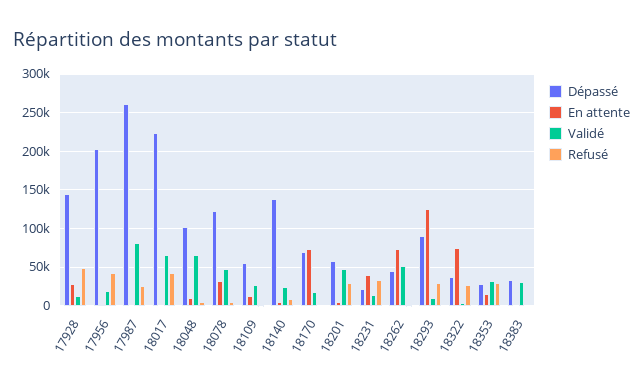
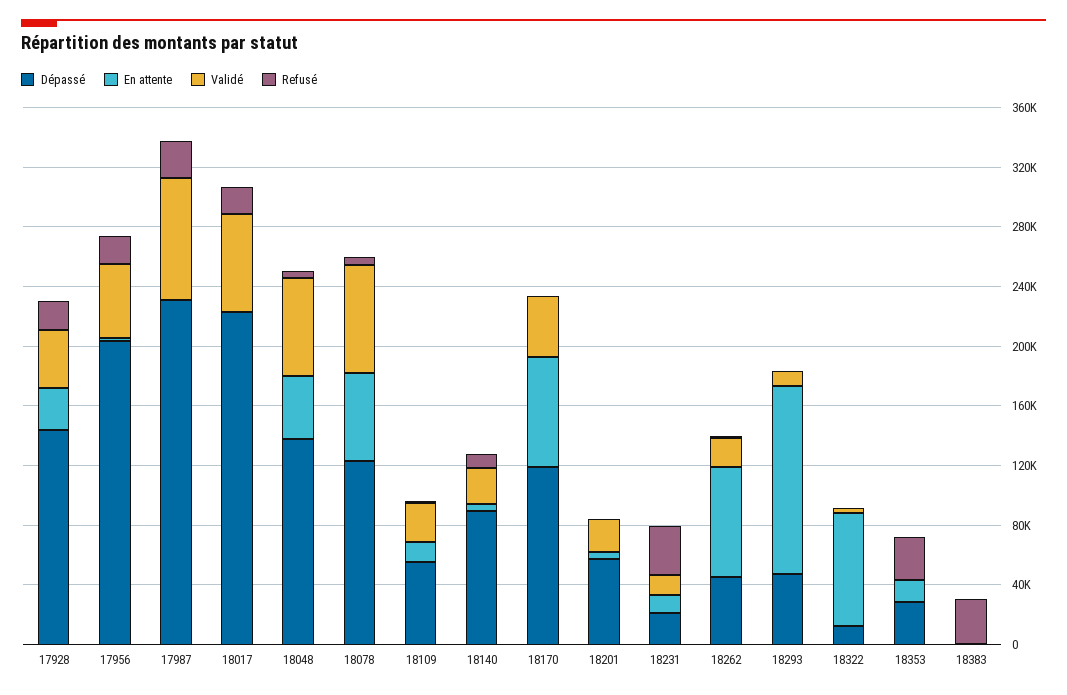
  {
    "Dépassé": {
      "17928": 140000,
      "17956": 200000,
-     "17987": 260000,
+     "17987": 230000,
      "18017": 220000,
-     "18048": 100000,
+     "18048": 140000,
      "18078": 120000,
      "18109": 60000,
-     "18140": 140000,
+     "18140": 90000,
-     "18170": 70000,
+     "18170": 120000,
      "18201": 60000,
      "18231": 20000,
      "18262": 50000,
-     "18293": 90000,
+     "18293": 50000,
-     "18322": 40000,
+     "18322": 10000,
      "18353": 30000,
-     "18383": 30000
+     "18383": 0
    },
    "En attente": {
      "17928": 30000,
      "17956": 0,
      "17987": 0,
      "18017": 0,
-     "18048": 10000,
+     "18048": 40000,
-     "18078": 30000,
+     "18078": 60000,
      "18109": 10000,
      "18140": 10000,
      "18170": 70000,
      "18201": 0,
-     "18231": 40000,
+     "18231": 10000,
      "18262": 70000,
      "18293": 130000,
      "18322": 80000,
      "18353": 10000,
      "18383": 0
    },
    "Validé": {
-     "17928": 10000,
+     "17928": 40000,
-     "17956": 20000,
+     "17956": 50000,
      "17987": 80000,
      "18017": 70000,
      "18048": 70000,
-     "18078": 50000,
+     "18078": 70000,
      "18109": 30000,
      "18140": 20000,
-     "18170": 20000,
+     "18170": 40000,
-     "18201": 50000,
+     "18201": 20000,
      "18231": 10000,
-     "18262": 50000,
+     "18262": 20000,
      "18293": 10000,
      "18322": 0,
-     "18353": 30000,
+     "18353": 0,
-     "18383": 30000
+     "18383": 0
    },
    "Refusé": {
-     "17928": 50000,
+     "17928": 20000,
-     "17956": 40000,
+     "17956": 20000,
      "17987": 30000,
-     "18017": 40000,
+     "18017": 20000,
      "18048": 0,
      "18078": 10000,
      "18109": 0,
      "18140": 10000,
      "18170": 0,
-     "18201": 30000,
+     "18201": 0,
      "18231": 30000,
      "18262": 0,
-     "18293": 30000,
+     "18293": 0,
-     "18322": 30000,
+     "18322": 0,
      "18353": 30000,
-     "18383": 0
+     "18383": 30000
    }
  }

